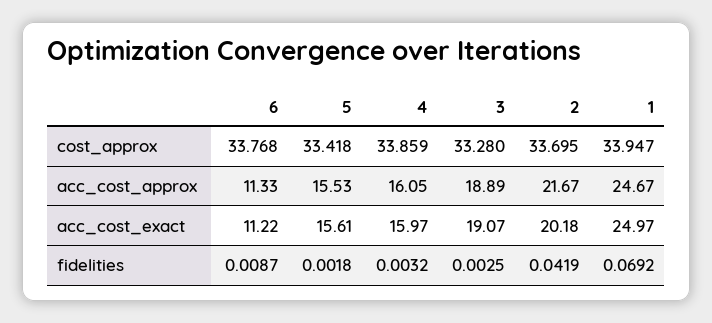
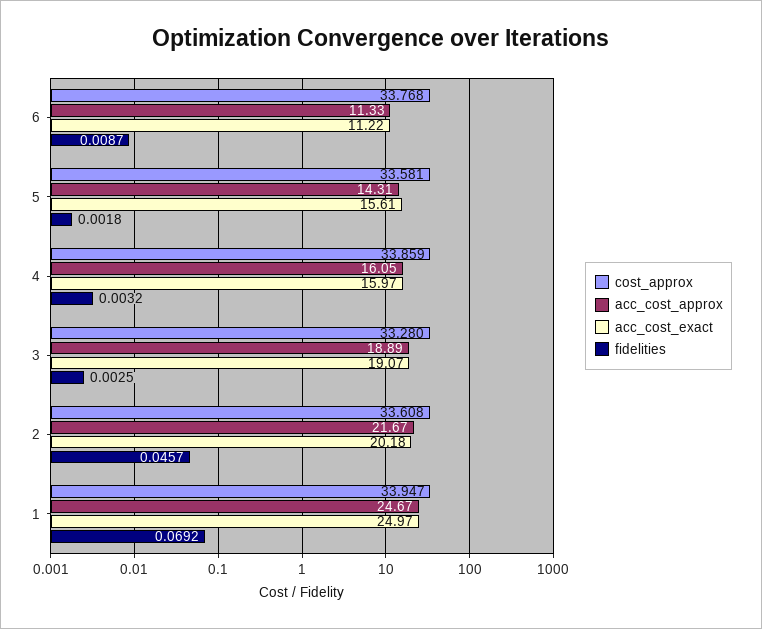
  {
    "cost_approx": {
      "6": 33.768,
-     "5": 33.418,
+     "5": 33.581,
      "4": 33.859,
      "3": 33.28,
-     "2": 33.695,
+     "2": 33.608,
      "1": 33.947
    },
    "acc_cost_approx": {
      "6": 11.33,
-     "5": 15.53,
+     "5": 14.31,
      "4": 16.05,
      "3": 18.89,
      "2": 21.67,
      "1": 24.67
    },
    "acc_cost_exact": {
      "6": 11.22,
      "5": 15.61,
      "4": 15.97,
      "3": 19.07,
      "2": 20.18,
      "1": 24.97
    },
    "fidelities": {
      "6": 0.0087,
      "5": 0.0018,
      "4": 0.0032,
      "3": 0.0025,
-     "2": 0.0419,
+     "2": 0.0457,
      "1": 0.0692
    }
  }

